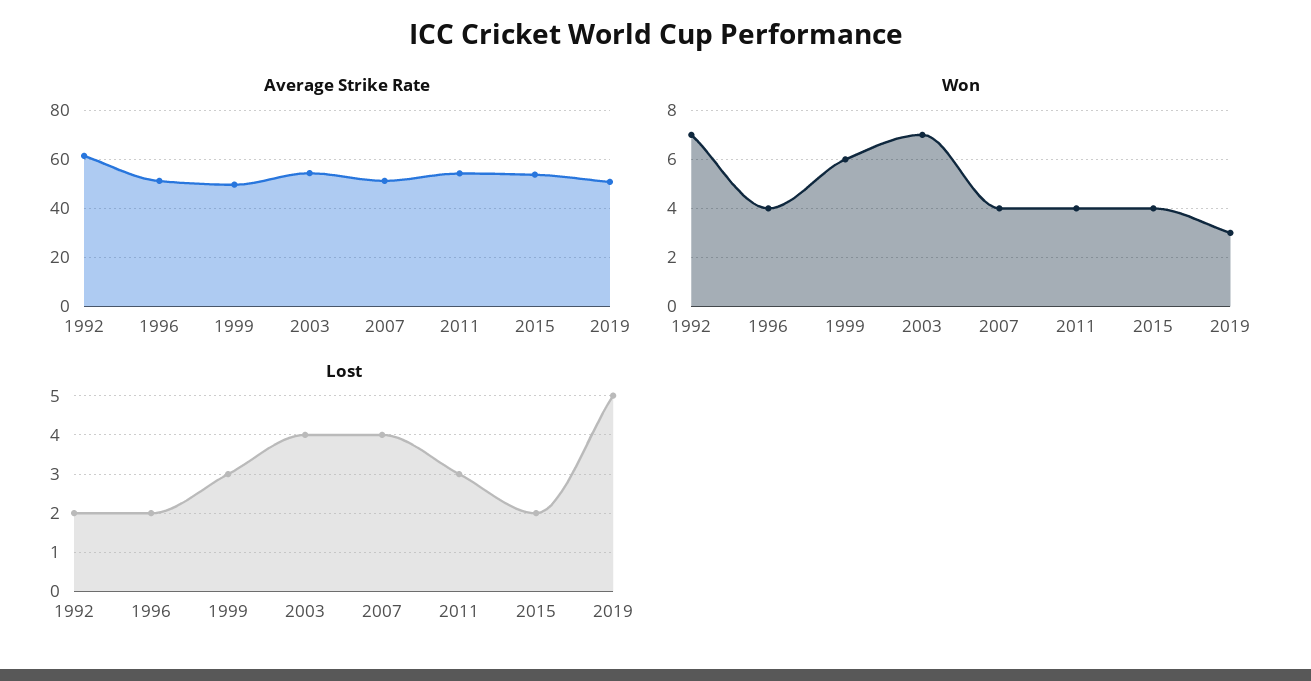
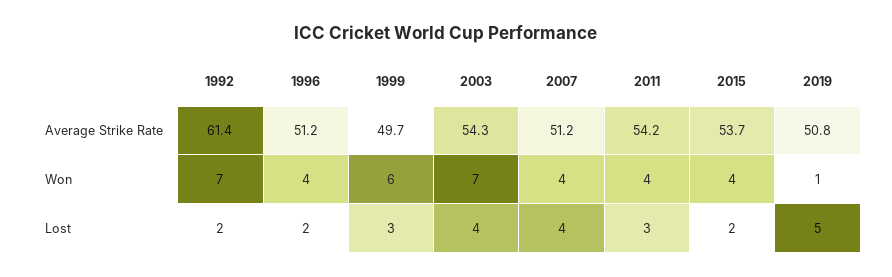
  {
    "Average Strike Rate": {
      "1992": 61.4,
      "1996": 51.2,
      "1999": 49.7,
      "2003": 54.3,
      "2007": 51.2,
      "2011": 54.2,
      "2015": 53.7,
      "2019": 50.8
    },
    "Won": {
      "1992": 7,
      "1996": 4,
      "1999": 6,
      "2003": 7,
      "2007": 4,
      "2011": 4,
      "2015": 4,
-     "2019": 3
+     "2019": 1
    },
    "Lost": {
      "1992": 2,
      "1996": 2,
      "1999": 3,
      "2003": 4,
      "2007": 4,
      "2011": 3,
      "2015": 2,
      "2019": 5
    }
  }

